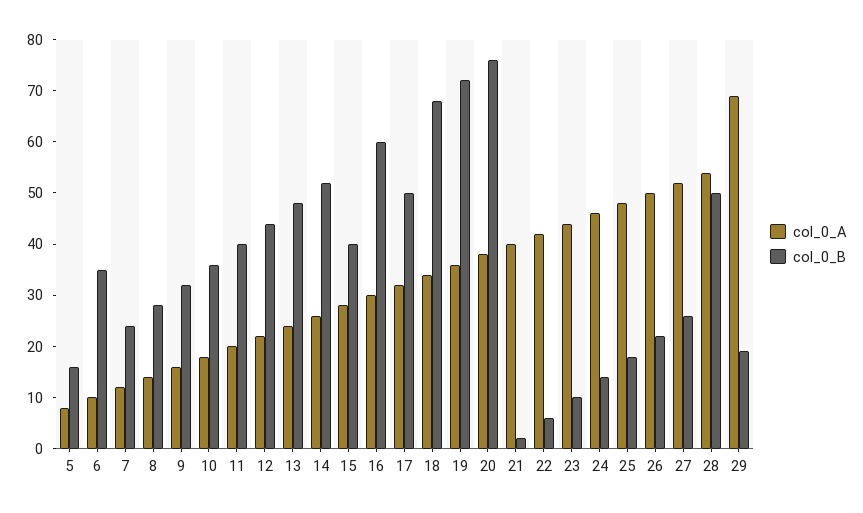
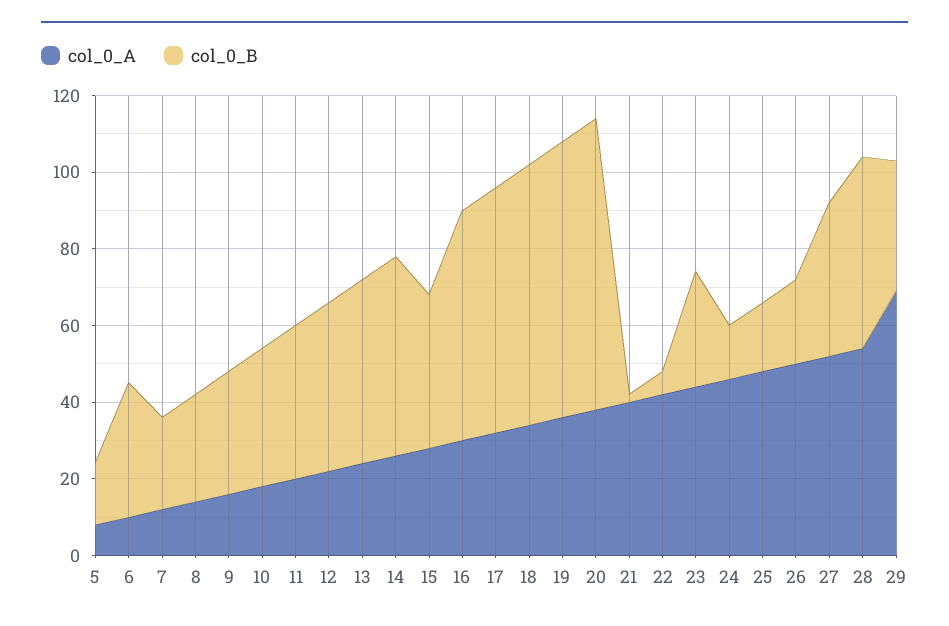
  {
    "col_0_A": {
      "5": 10,
      "6": 10,
      "7": 10,
      "8": 15,
      "9": 15,
      "10": 20,
      "11": 20,
      "12": 20,
      "13": 25,
      "14": 25,
      "15": 30,
      "16": 30,
      "17": 30,
      "18": 35,
      "19": 35,
      "20": 40,
      "21": 40,
      "22": 40,
      "23": 45,
      "24": 45,
      "25": 50,
      "26": 50,
      "27": 50,
      "28": 55,
      "29": 70
    },
    "col_0_B": {
      "5": 15,
      "6": 35,
      "7": 25,
      "8": 30,
      "9": 30,
      "10": 35,
      "11": 40,
      "12": 45,
      "13": 50,
      "14": 50,
      "15": 40,
      "16": 60,
-     "17": 50,
+     "17": 65,
      "18": 70,
      "19": 70,
      "20": 75,
      "21": 0,
      "22": 5,
-     "23": 10,
+     "23": 30,
      "24": 15,
      "25": 20,
      "26": 20,
-     "27": 25,
+     "27": 40,
      "28": 50,
-     "29": 20
+     "29": 35
    }
  }

